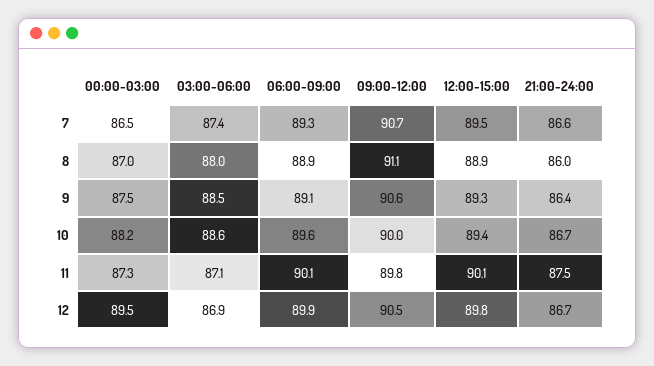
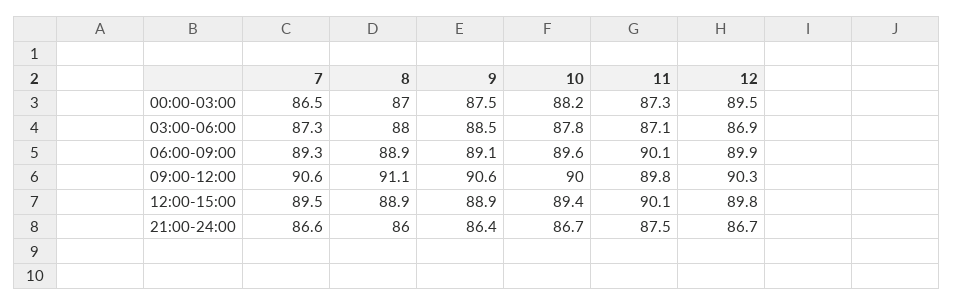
  {
    "00:00-03:00": {
      "7": 86.5,
      "8": 87,
      "9": 87.5,
      "10": 88.2,
      "11": 87.3,
      "12": 89.5
    },
    "03:00-06:00": {
-     "7": 87.4,
+     "7": 87.3,
      "8": 88,
      "9": 88.5,
-     "10": 88.6,
+     "10": 87.8,
      "11": 87.1,
      "12": 86.9
    },
    "06:00-09:00": {
      "7": 89.3,
      "8": 88.9,
      "9": 89.1,
      "10": 89.6,
      "11": 90.1,
      "12": 89.9
    },
    "09:00-12:00": {
-     "7": 90.7,
+     "7": 90.6,
      "8": 91.1,
      "9": 90.6,
      "10": 90,
      "11": 89.8,
-     "12": 90.5
+     "12": 90.3
    },
    "12:00-15:00": {
      "7": 89.5,
      "8": 88.9,
-     "9": 89.3,
+     "9": 88.9,
      "10": 89.4,
      "11": 90.1,
      "12": 89.8
    },
    "21:00-24:00": {
      "7": 86.6,
      "8": 86,
      "9": 86.4,
      "10": 86.7,
      "11": 87.5,
      "12": 86.7
    }
  }

